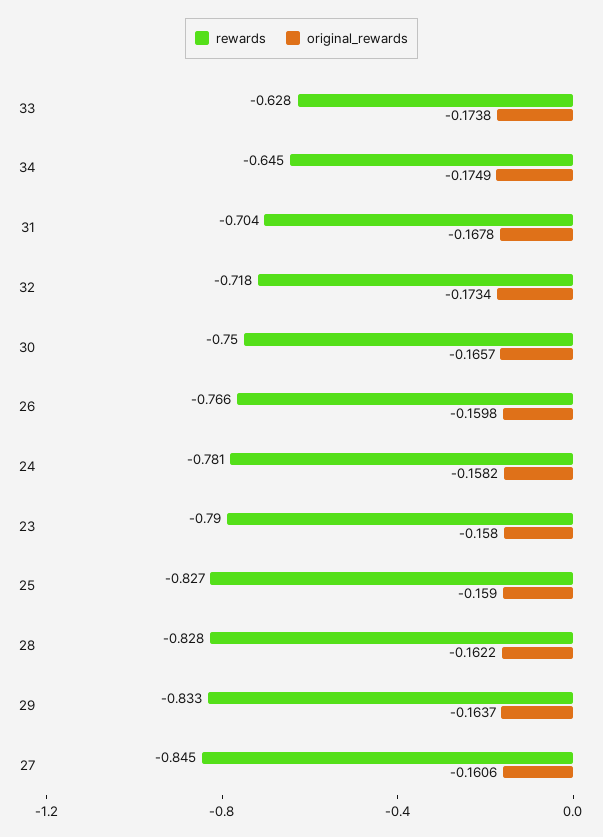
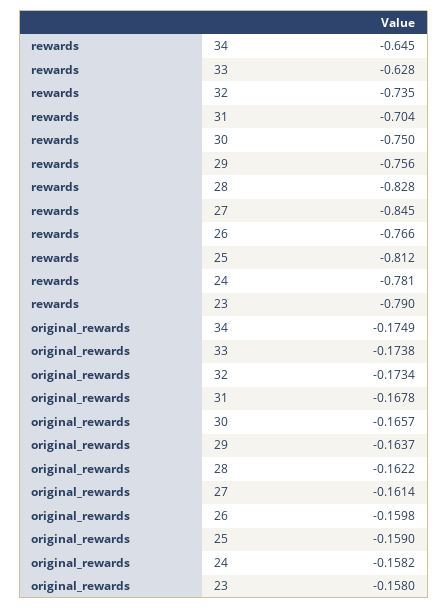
  {
    "rewards": {
      "33": -0.628,
      "34": -0.645,
      "31": -0.704,
-     "32": -0.718,
+     "32": -0.735,
      "30": -0.75,
      "26": -0.766,
      "24": -0.781,
      "23": -0.79,
-     "25": -0.827,
+     "25": -0.812,
      "28": -0.828,
-     "29": -0.833,
+     "29": -0.756,
      "27": -0.845
    },
    "original_rewards": {
      "33": -0.1738,
      "34": -0.1749,
      "31": -0.1678,
      "32": -0.1734,
      "30": -0.1657,
      "26": -0.1598,
      "24": -0.1582,
      "23": -0.158,
      "25": -0.159,
      "28": -0.1622,
      "29": -0.1637,
-     "27": -0.1606
+     "27": -0.1614
    }
  }

